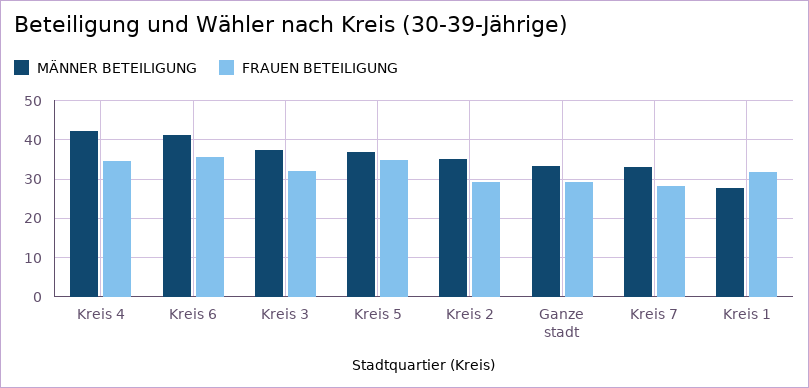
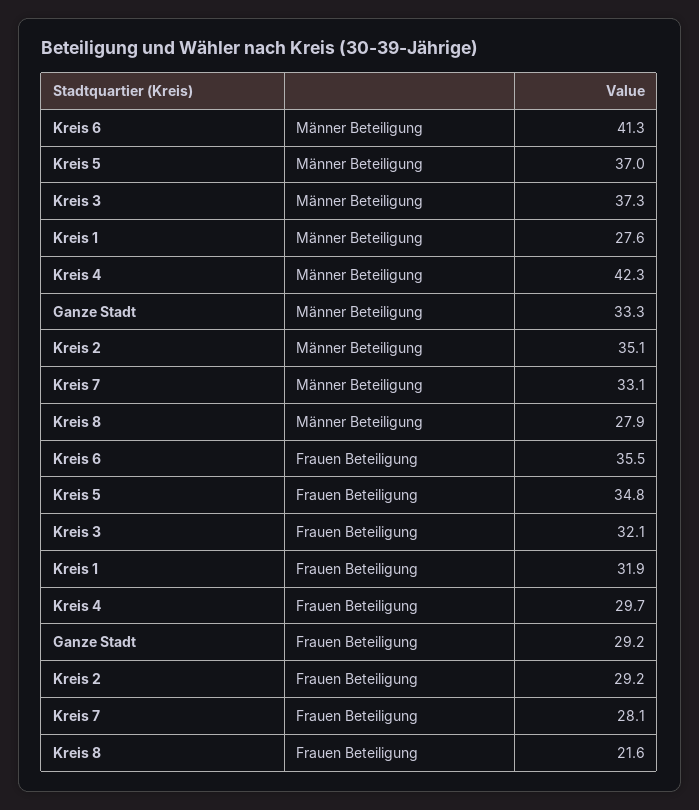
  {
    "MÄNNER BETEILIGUNG": {
      "Kreis 4": 42.3,
      "Kreis 6": 41.3,
      "Kreis 3": 37.3,
      "Kreis 5": 37,
      "Kreis 2": 35.1,
      "Ganze stadt": 33.3,
      "Kreis 7": 33.1,
-     "Kreis 1": 27.6
+     "Kreis 1": 27.6,
+     "Kreis 8": 27.9
    },
    "FRAUEN BETEILIGUNG": {
-     "Kreis 4": 34,
+     "Kreis 4": 29.7,
      "Kreis 6": 35.5,
      "Kreis 3": 32.1,
      "Kreis 5": 34.8,
      "Kreis 2": 29.2,
      "Ganze stadt": 29.2,
      "Kreis 7": 28.1,
-     "Kreis 1": 31.9
+     "Kreis 1": 31.9,
+     "Kreis 8": 21.6
    }
  }

